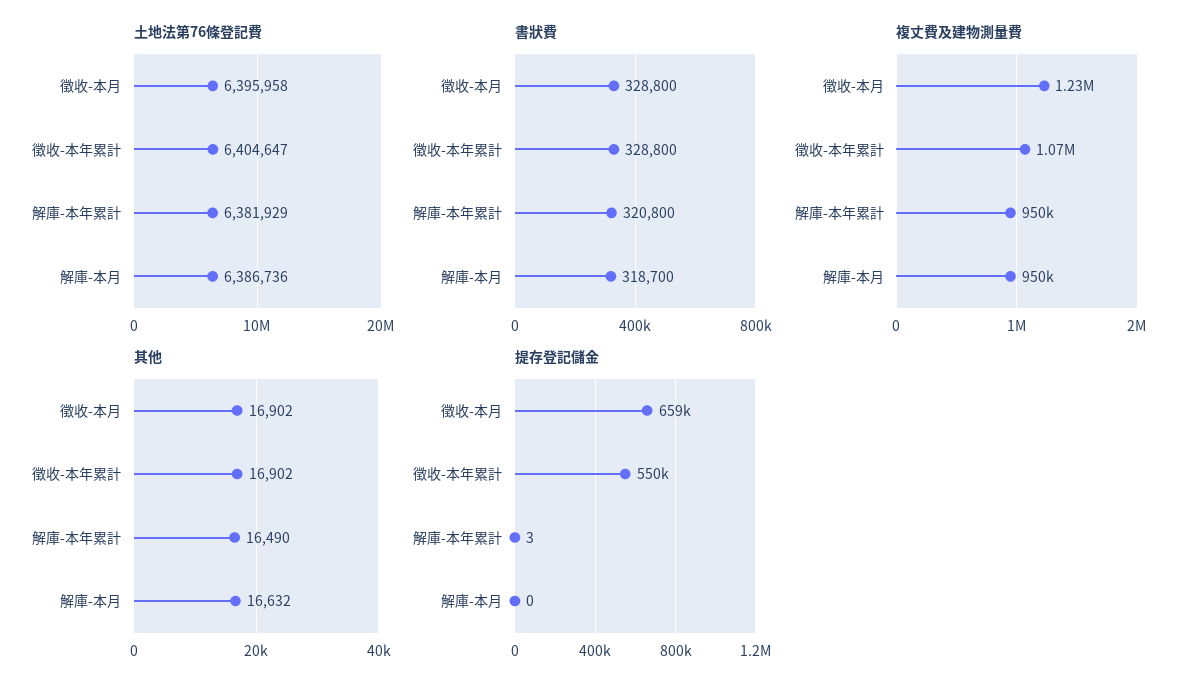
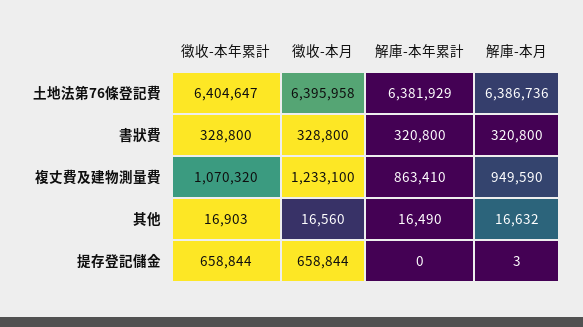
  {
    "土地法第76條登記費": {
      "徵收-本月": 6395958,
      "徵收-本年累計": 6404647,
      "解庫-本年累計": 6381929,
      "解庫-本月": 6386736
    },
    "書狀費": {
      "徵收-本月": 328800,
      "徵收-本年累計": 328800,
      "解庫-本年累計": 320800,
-     "解庫-本月": 318700
+     "解庫-本月": 320800
    },
    "複丈費及建物測量費": {
      "徵收-本月": 1233100,
      "徵收-本年累計": 1070320,
-     "解庫-本年累計": 950000,
+     "解庫-本年累計": 863410,
      "解庫-本月": 949590
    },
    "其他": {
-     "徵收-本月": 16902,
+     "徵收-本月": 16560,
-     "徵收-本年累計": 16902,
+     "徵收-本年累計": 16903,
      "解庫-本年累計": 16490,
      "解庫-本月": 16632
    },
    "提存登記儲金": {
      "徵收-本月": 658844,
-     "徵收-本年累計": 550000,
+     "徵收-本年累計": 658844,
-     "解庫-本年累計": 3,
+     "解庫-本年累計": 0,
-     "解庫-本月": 0
+     "解庫-本月": 3
    }
  }

